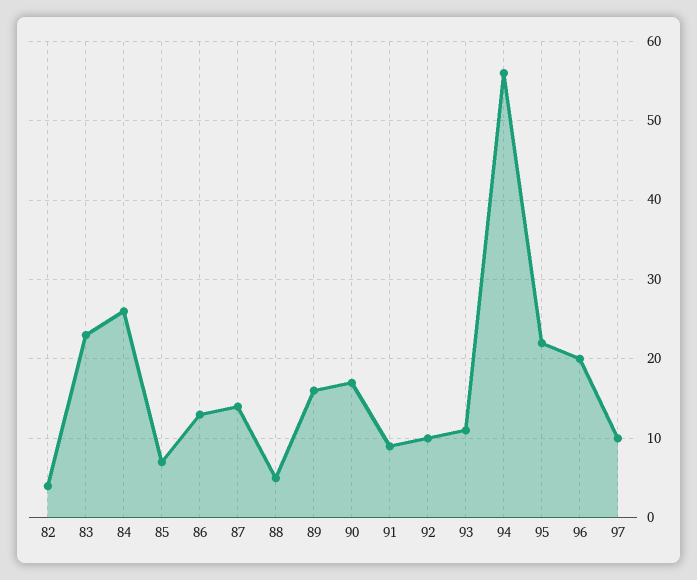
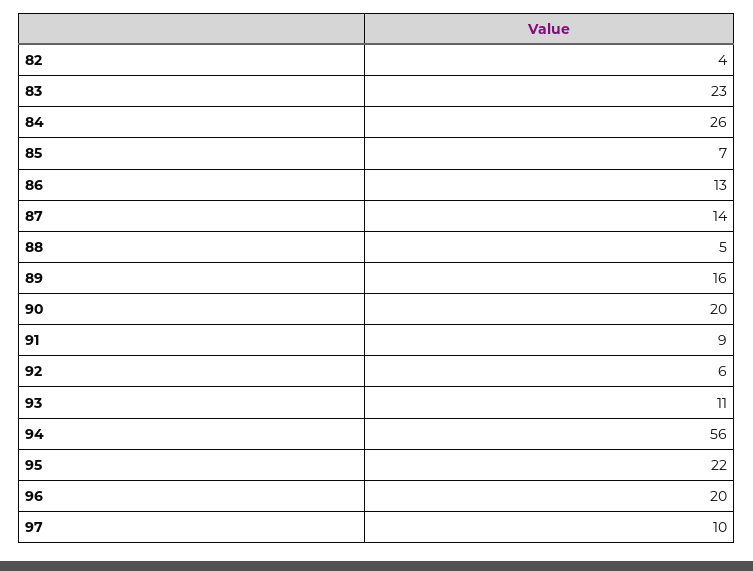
  {
    "82": 4,
    "83": 23,
    "84": 26,
    "85": 7,
    "86": 13,
    "87": 14,
    "88": 5,
    "89": 16,
-   "90": 17,
+   "90": 20,
    "91": 9,
-   "92": 10,
+   "92": 6,
    "93": 11,
    "94": 56,
    "95": 22,
    "96": 20,
    "97": 10
  }

